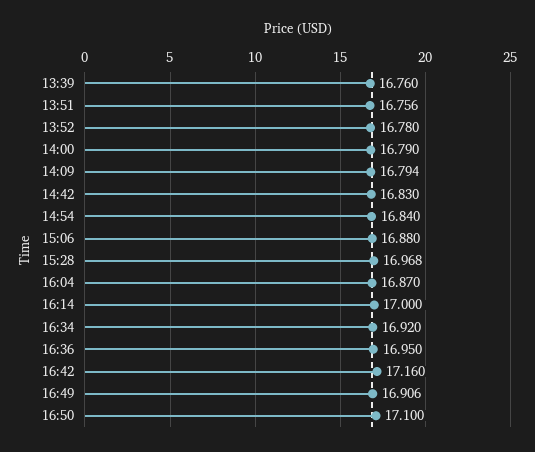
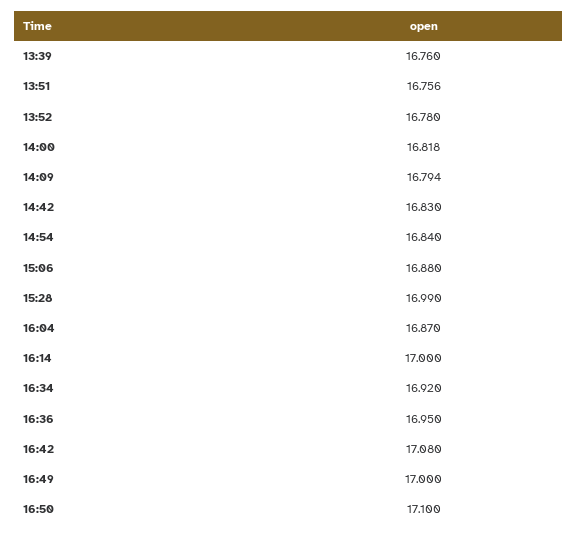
  {
    "13:39": 16.76,
    "13:51": 16.756,
    "13:52": 16.78,
-   "14:00": 16.79,
+   "14:00": 16.818,
    "14:09": 16.794,
    "14:42": 16.83,
    "14:54": 16.84,
    "15:06": 16.88,
-   "15:28": 16.968,
+   "15:28": 16.99,
    "16:04": 16.87,
    "16:14": 17,
    "16:34": 16.92,
    "16:36": 16.95,
-   "16:42": 17.16,
+   "16:42": 17.08,
-   "16:49": 16.906,
+   "16:49": 17,
    "16:50": 17.1
  }

